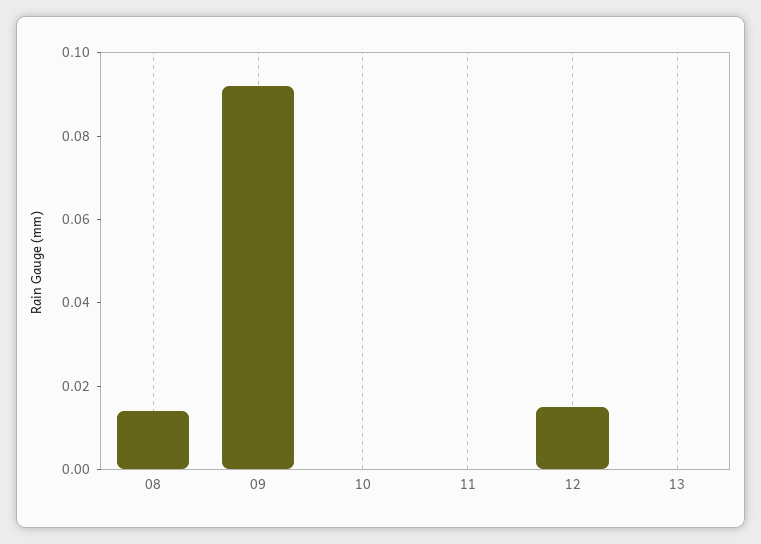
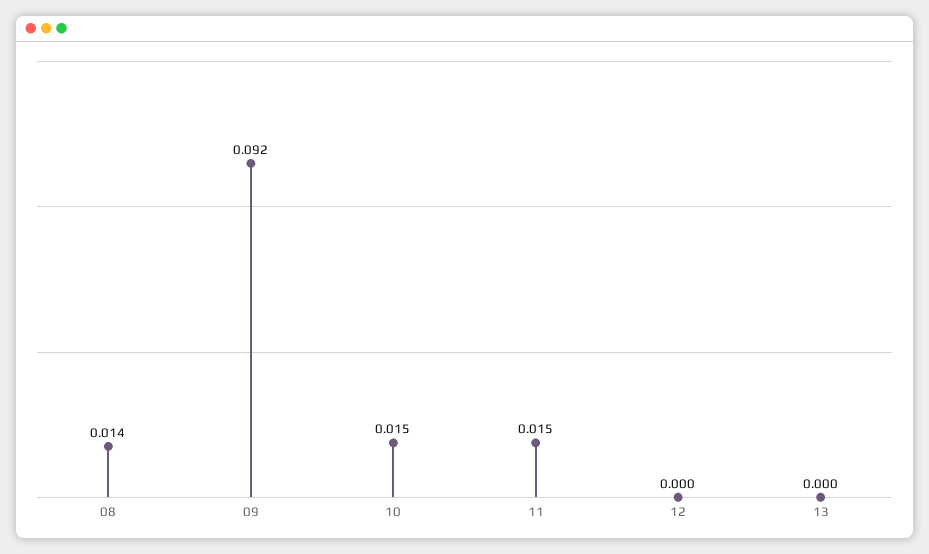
  {
    "08": 0.014,
    "09": 0.092,
-   "10": 0,
+   "10": 0.015,
-   "11": 0,
+   "11": 0.015,
-   "12": 0.015,
+   "12": 0,
    "13": 0
  }

